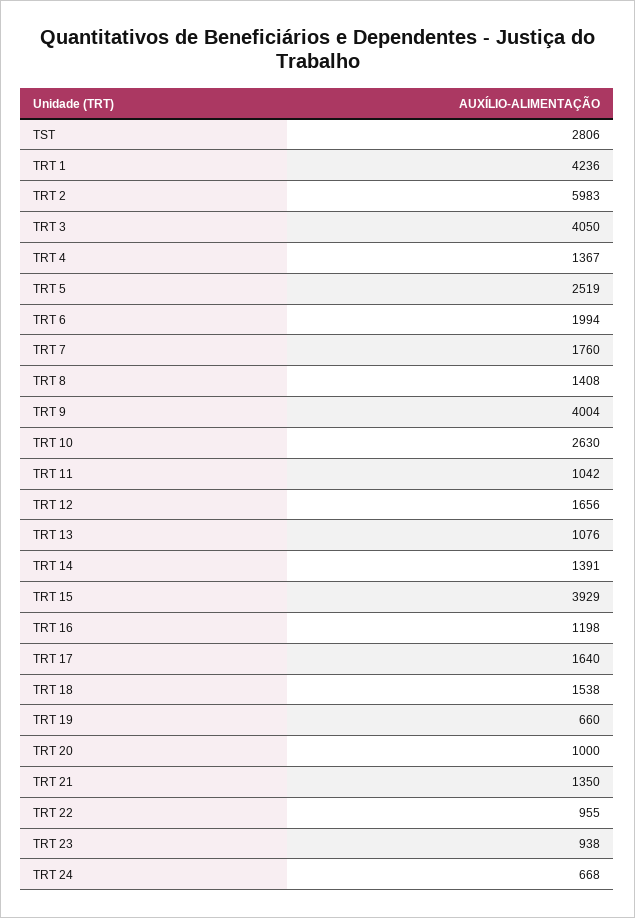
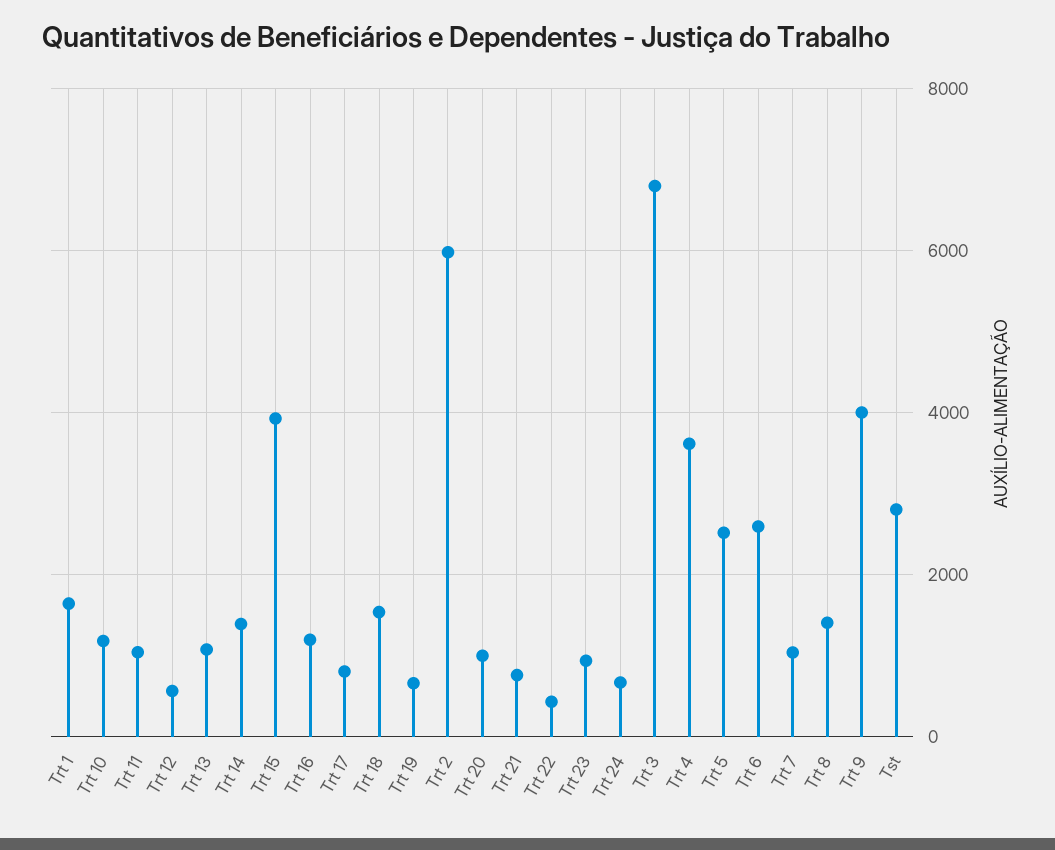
  {
    "TST": 2806,
-   "TRT 1": 4236,
+   "TRT 1": 1600,
    "TRT 2": 5983,
-   "TRT 3": 4050,
+   "TRT 3": 6800,
-   "TRT 4": 1367,
+   "TRT 4": 3600,
    "TRT 5": 2519,
-   "TRT 6": 1994,
+   "TRT 6": 2600,
-   "TRT 7": 1760,
+   "TRT 7": 1000,
    "TRT 8": 1408,
    "TRT 9": 4004,
-   "TRT 10": 2630,
+   "TRT 10": 1200,
    "TRT 11": 1042,
-   "TRT 12": 1656,
+   "TRT 12": 600,
    "TRT 13": 1076,
    "TRT 14": 1391,
    "TRT 15": 3929,
    "TRT 16": 1198,
-   "TRT 17": 1640,
+   "TRT 17": 800,
    "TRT 18": 1538,
    "TRT 19": 660,
    "TRT 20": 1000,
-   "TRT 21": 1350,
+   "TRT 21": 800,
-   "TRT 22": 955,
+   "TRT 22": 400,
    "TRT 23": 938,
    "TRT 24": 668
  }

